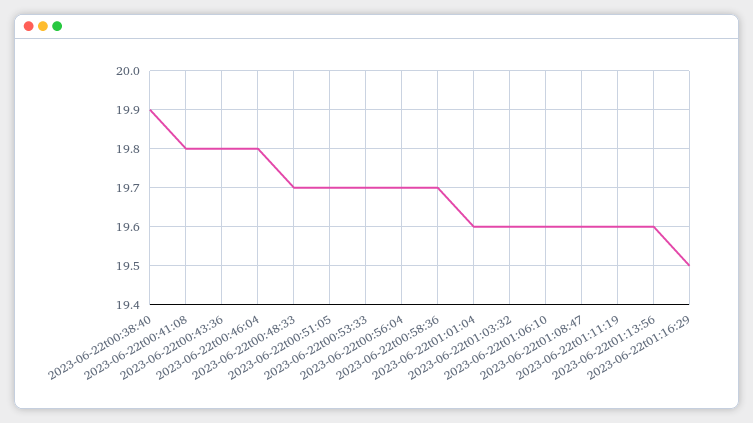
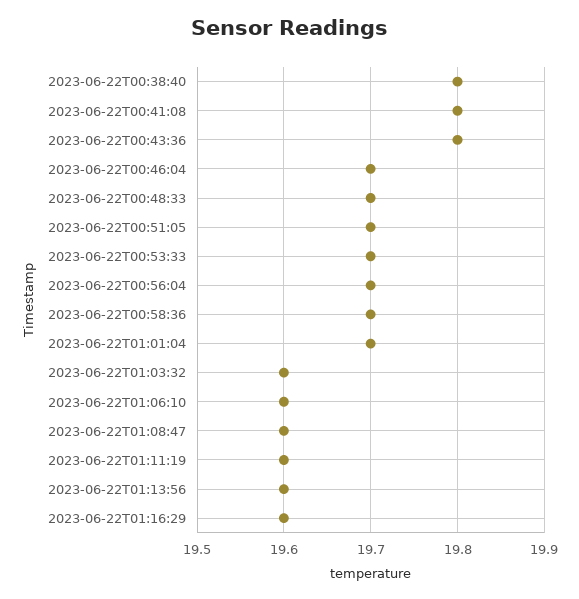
  {
-   "2023-06-22t00:38:40": 19.9,
+   "2023-06-22t00:38:40": 19.8,
    "2023-06-22t00:41:08": 19.8,
    "2023-06-22t00:43:36": 19.8,
-   "2023-06-22t00:46:04": 19.8,
+   "2023-06-22t00:46:04": 19.7,
    "2023-06-22t00:48:33": 19.7,
    "2023-06-22t00:51:05": 19.7,
    "2023-06-22t00:53:33": 19.7,
    "2023-06-22t00:56:04": 19.7,
    "2023-06-22t00:58:36": 19.7,
-   "2023-06-22t01:01:04": 19.6,
+   "2023-06-22t01:01:04": 19.7,
    "2023-06-22t01:03:32": 19.6,
    "2023-06-22t01:06:10": 19.6,
    "2023-06-22t01:08:47": 19.6,
    "2023-06-22t01:11:19": 19.6,
    "2023-06-22t01:13:56": 19.6,
-   "2023-06-22t01:16:29": 19.5
+   "2023-06-22t01:16:29": 19.6
  }

